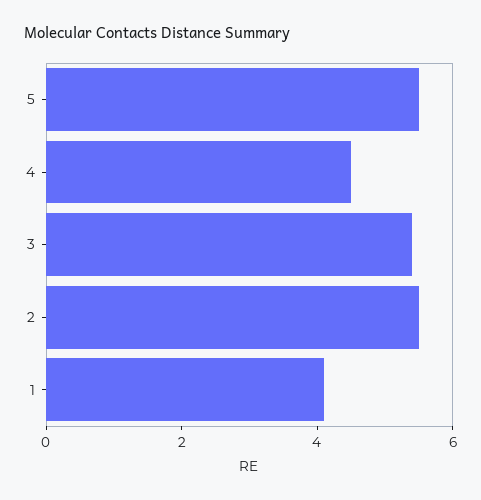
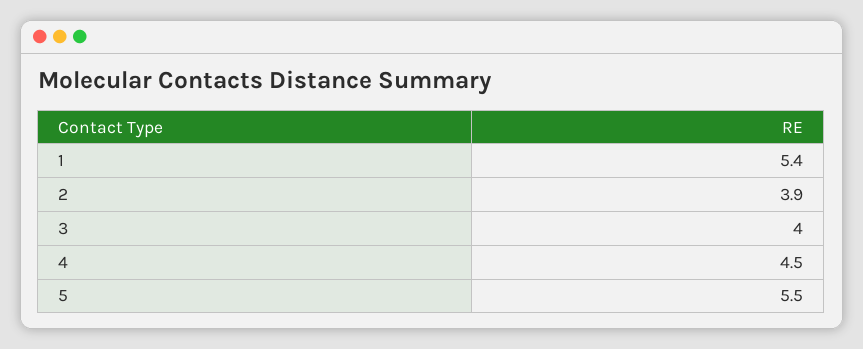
  {
    "5": 5.5,
    "4": 4.5,
-   "3": 5.5,
+   "3": 4,
-   "2": 5.5,
+   "2": 3.9,
-   "1": 4
+   "1": 5.4
  }

